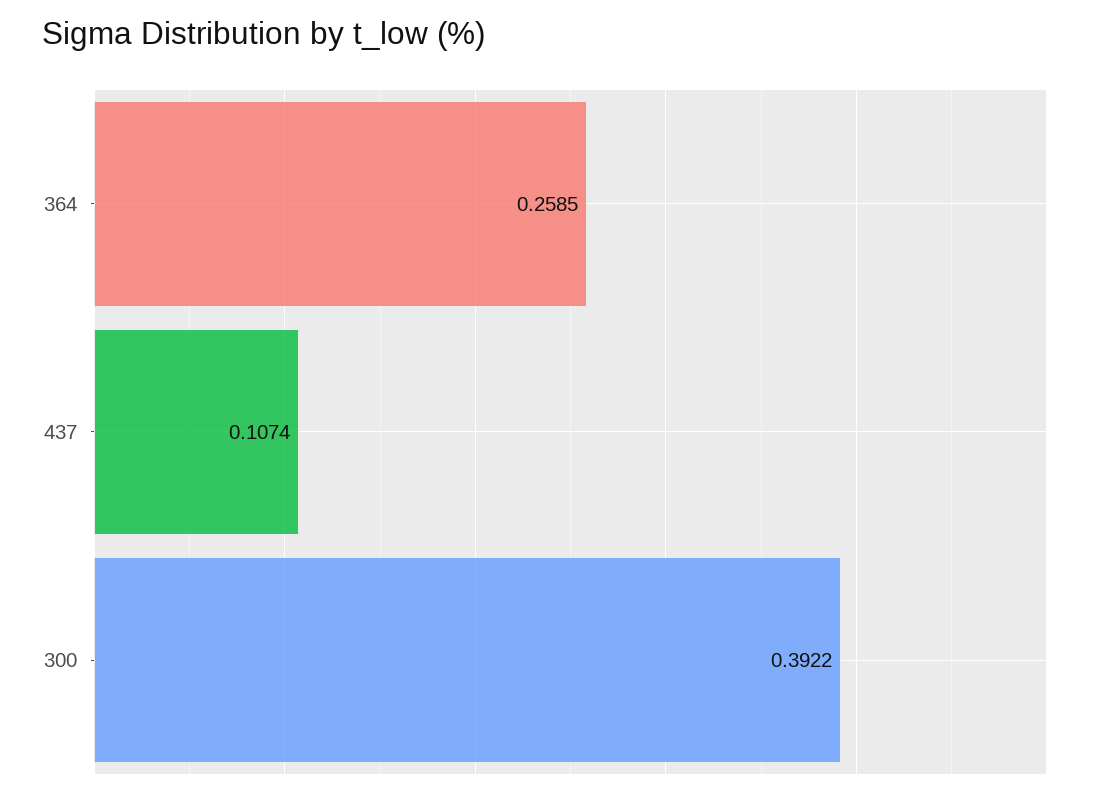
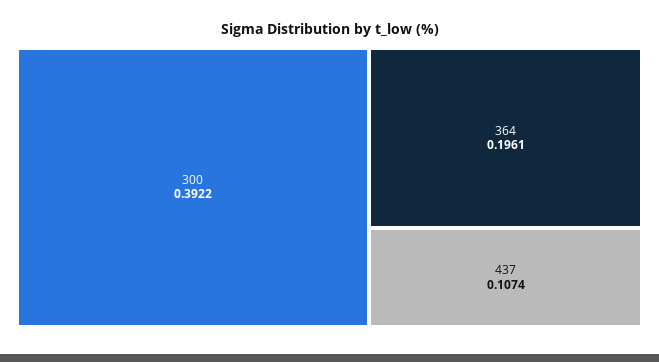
  {
-   "364": 0.2585,
+   "364": 0.1961,
    "437": 0.1074,
    "300": 0.3922
  }

